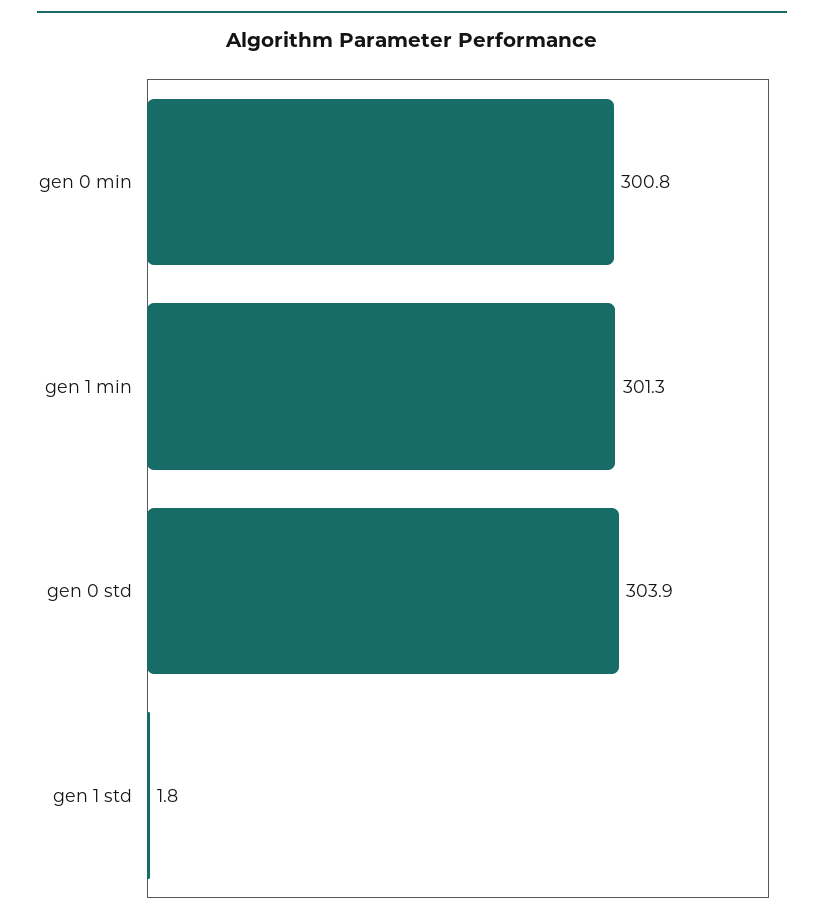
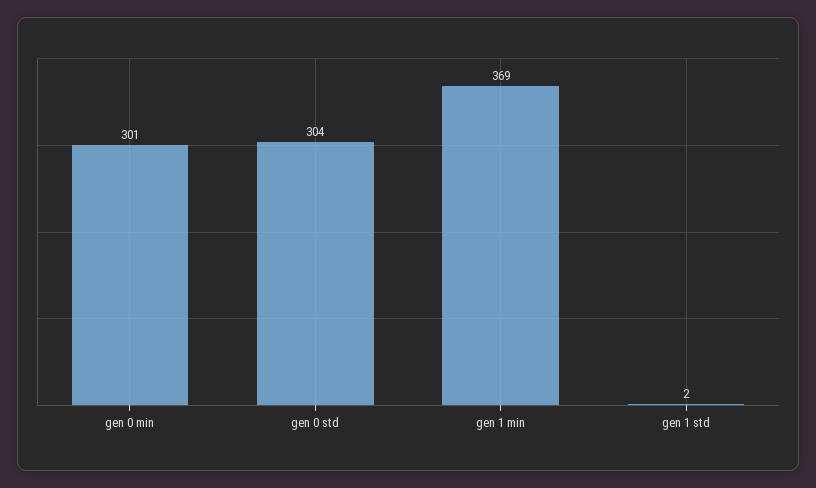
  {
    "gen 0 min": 300.8,
-   "gen 1 min": 301.3,
+   "gen 1 min": 369,
    "gen 0 std": 303.9,
    "gen 1 std": 1.8
  }

